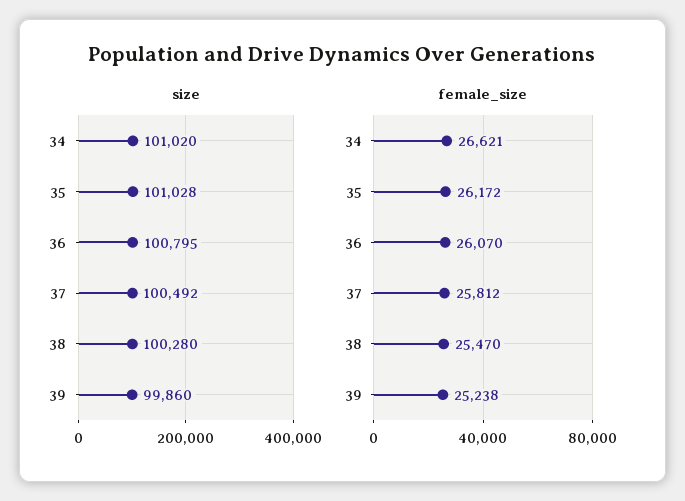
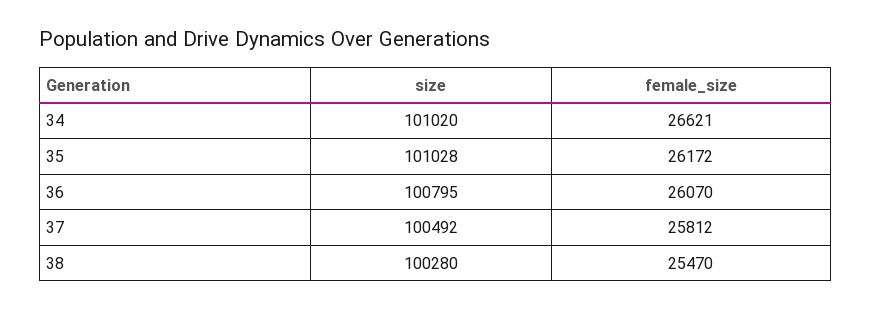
  {
    "size": {
      "34": 101020,
      "35": 101028,
      "36": 100795,
      "37": 100492,
-     "38": 100280,
+     "38": 100280
-     "39": 99860
    },
    "female_size": {
      "34": 26621,
      "35": 26172,
      "36": 26070,
      "37": 25812,
-     "38": 25470,
+     "38": 25470
-     "39": 25238
    }
  }

